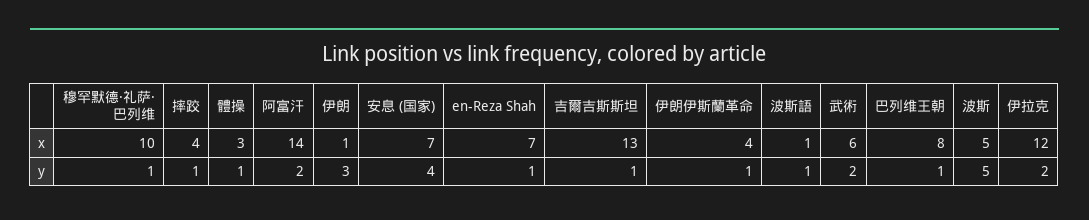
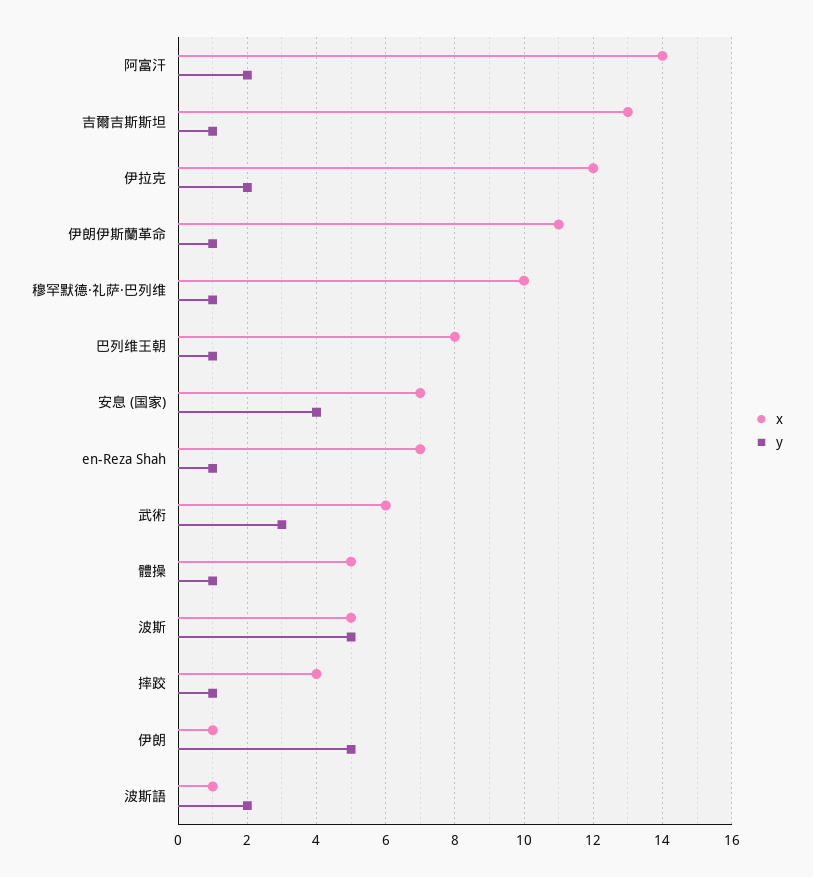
  {
    "x": {
      "穆罕默德·礼萨·巴列维": 10,
      "摔跤": 4,
-     "體操": 3,
+     "體操": 5,
      "阿富汗": 14,
      "伊朗": 1,
      "安息 (国家)": 7,
      "en-Reza Shah": 7,
      "吉爾吉斯斯坦": 13,
-     "伊朗伊斯蘭革命": 4,
+     "伊朗伊斯蘭革命": 11,
      "波斯語": 1,
      "武術": 6,
      "巴列维王朝": 8,
      "波斯": 5,
      "伊拉克": 12
    },
    "y": {
      "穆罕默德·礼萨·巴列维": 1,
      "摔跤": 1,
      "體操": 1,
      "阿富汗": 2,
-     "伊朗": 3,
+     "伊朗": 5,
      "安息 (国家)": 4,
      "en-Reza Shah": 1,
      "吉爾吉斯斯坦": 1,
      "伊朗伊斯蘭革命": 1,
-     "波斯語": 1,
+     "波斯語": 2,
-     "武術": 2,
+     "武術": 3,
      "巴列维王朝": 1,
      "波斯": 5,
      "伊拉克": 2
    }
  }

